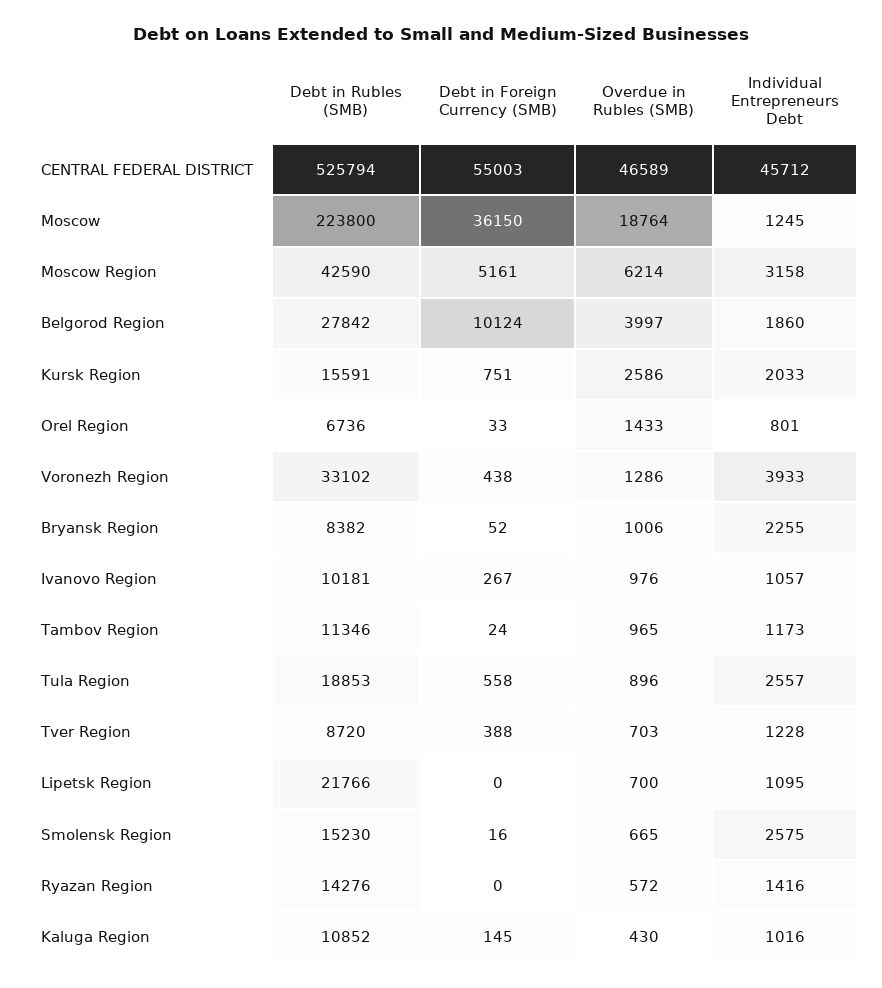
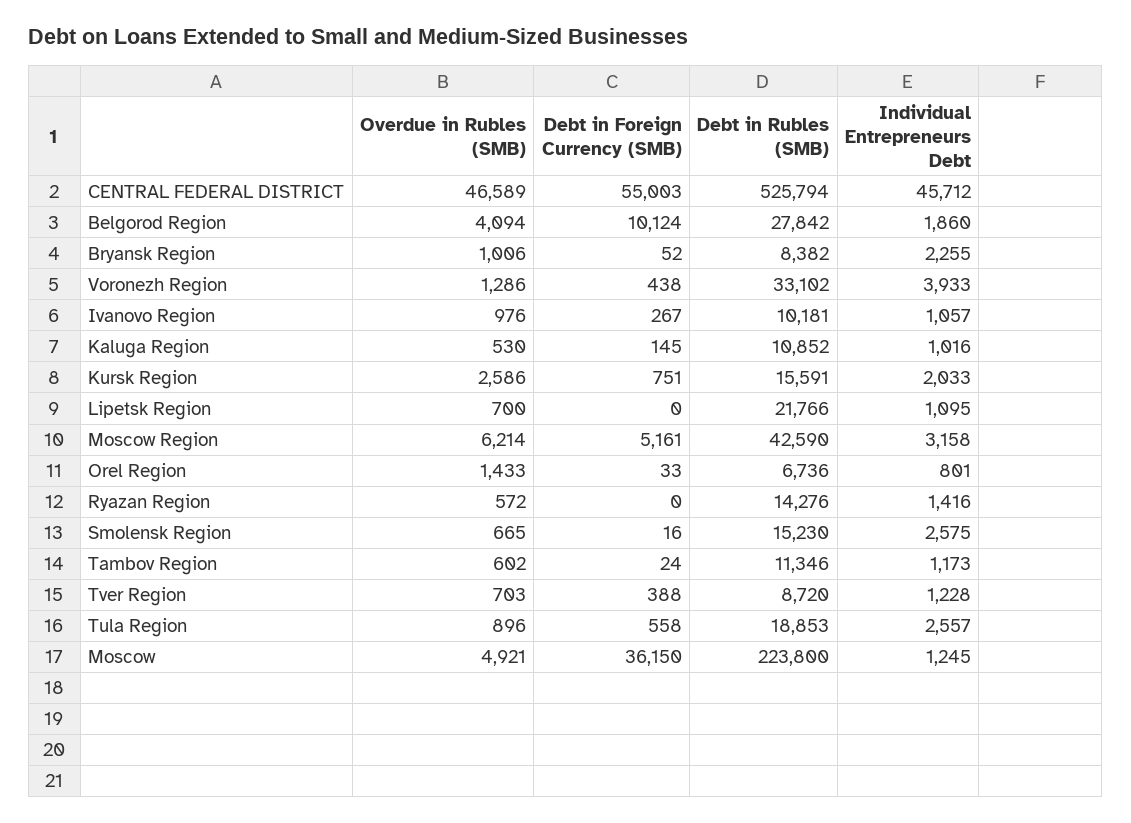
  {
    "Debt in Rubles (SMB)": {
      "CENTRAL FEDERAL DISTRICT": 525794,
      "Moscow": 223800,
      "Moscow Region": 42590,
      "Belgorod Region": 27842,
      "Kursk Region": 15591,
      "Orel Region": 6736,
      "Voronezh Region": 33102,
      "Bryansk Region": 8382,
      "Ivanovo Region": 10181,
      "Tambov Region": 11346,
      "Tula Region": 18853,
      "Tver Region": 8720,
      "Lipetsk Region": 21766,
      "Smolensk Region": 15230,
      "Ryazan Region": 14276,
      "Kaluga Region": 10852
    },
    "Debt in Foreign Currency (SMB)": {
      "CENTRAL FEDERAL DISTRICT": 55003,
      "Moscow": 36150,
      "Moscow Region": 5161,
      "Belgorod Region": 10124,
      "Kursk Region": 751,
      "Orel Region": 33,
      "Voronezh Region": 438,
      "Bryansk Region": 52,
      "Ivanovo Region": 267,
      "Tambov Region": 24,
      "Tula Region": 558,
      "Tver Region": 388,
      "Lipetsk Region": 0,
      "Smolensk Region": 16,
      "Ryazan Region": 0,
      "Kaluga Region": 145
    },
    "Overdue in Rubles (SMB)": {
      "CENTRAL FEDERAL DISTRICT": 46589,
-     "Moscow": 18764,
+     "Moscow": 4921,
      "Moscow Region": 6214,
-     "Belgorod Region": 3997,
+     "Belgorod Region": 4094,
      "Kursk Region": 2586,
      "Orel Region": 1433,
      "Voronezh Region": 1286,
      "Bryansk Region": 1006,
      "Ivanovo Region": 976,
-     "Tambov Region": 965,
+     "Tambov Region": 602,
      "Tula Region": 896,
      "Tver Region": 703,
      "Lipetsk Region": 700,
      "Smolensk Region": 665,
      "Ryazan Region": 572,
-     "Kaluga Region": 430
+     "Kaluga Region": 530
    },
    "Individual Entrepreneurs Debt": {
      "CENTRAL FEDERAL DISTRICT": 45712,
      "Moscow": 1245,
      "Moscow Region": 3158,
      "Belgorod Region": 1860,
      "Kursk Region": 2033,
      "Orel Region": 801,
      "Voronezh Region": 3933,
      "Bryansk Region": 2255,
      "Ivanovo Region": 1057,
      "Tambov Region": 1173,
      "Tula Region": 2557,
      "Tver Region": 1228,
      "Lipetsk Region": 1095,
      "Smolensk Region": 2575,
      "Ryazan Region": 1416,
      "Kaluga Region": 1016
    }
  }

